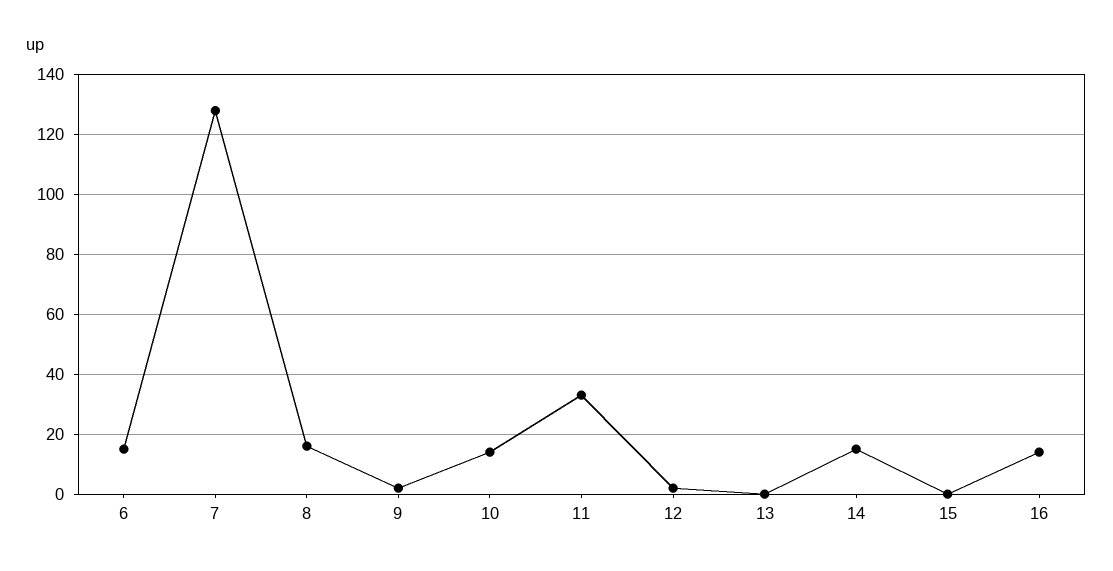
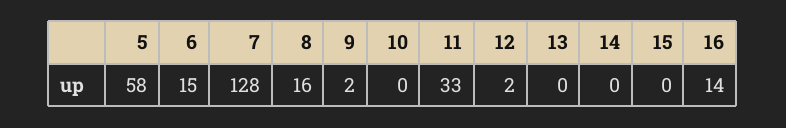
  {
    "6": 15,
    "7": 128,
    "8": 16,
    "9": 2,
-   "10": 15,
+   "10": 0,
    "11": 33,
    "12": 2,
    "13": 0,
-   "14": 15,
+   "14": 0,
    "15": 0,
-   "16": 14
+   "16": 14,
+   "5": 58
  }

